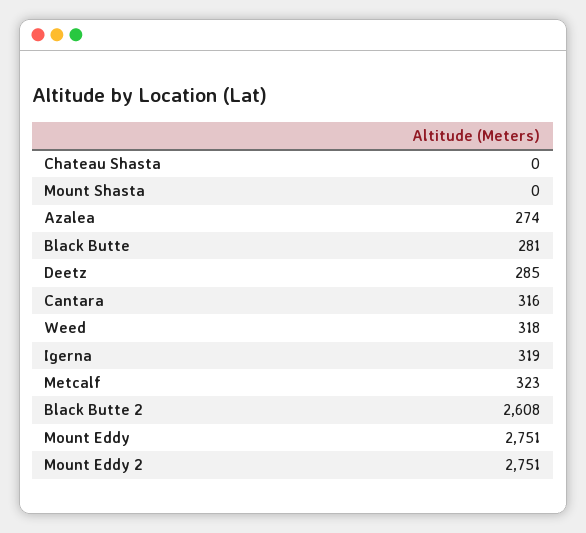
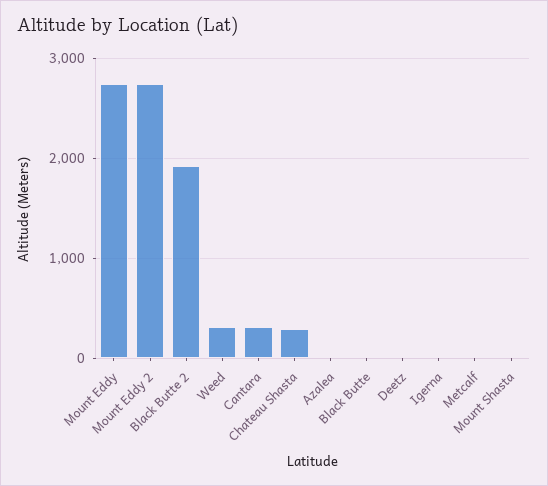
  {
-   "Chateau Shasta": 0,
+   "Chateau Shasta": 300,
    "Mount Shasta": 0,
-   "Azalea": 274,
+   "Azalea": 0,
-   "Black Butte": 281,
+   "Black Butte": 0,
-   "Deetz": 285,
+   "Deetz": 0,
    "Cantara": 316,
    "Weed": 318,
-   "Igerna": 319,
+   "Igerna": 0,
-   "Metcalf": 323,
+   "Metcalf": 0,
-   "Black Butte 2": 2608,
+   "Black Butte 2": 1900,
    "Mount Eddy": 2751,
    "Mount Eddy 2": 2751
  }

